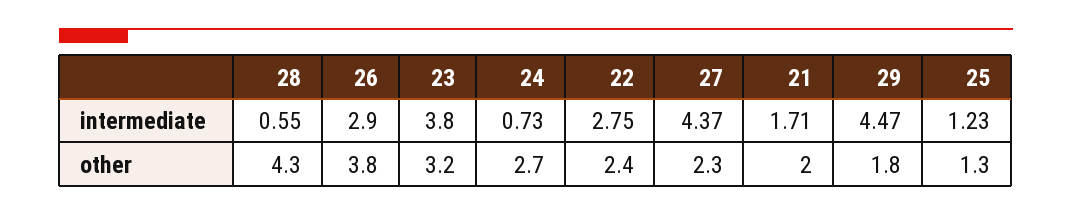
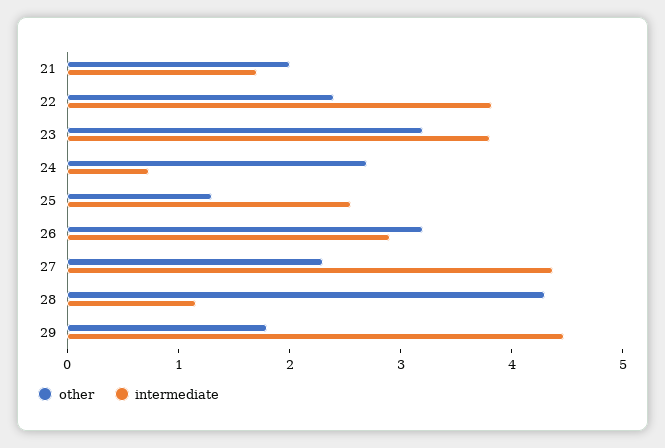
  {
    "intermediate": {
-     "28": 0.55,
+     "28": 1.2,
      "26": 2.9,
      "23": 3.8,
      "24": 0.73,
-     "22": 2.75,
+     "22": 3.8,
      "27": 4.37,
      "21": 1.71,
      "29": 4.47,
-     "25": 1.23
+     "25": 2.6
    },
    "other": {
      "28": 4.3,
-     "26": 3.8,
+     "26": 3.2,
      "23": 3.2,
      "24": 2.7,
      "22": 2.4,
      "27": 2.3,
      "21": 2,
      "29": 1.8,
      "25": 1.3
    }
  }

